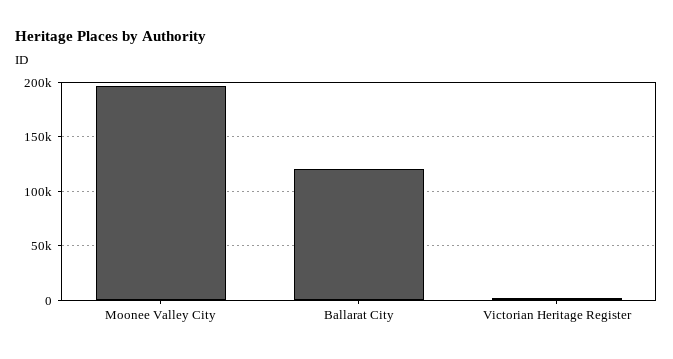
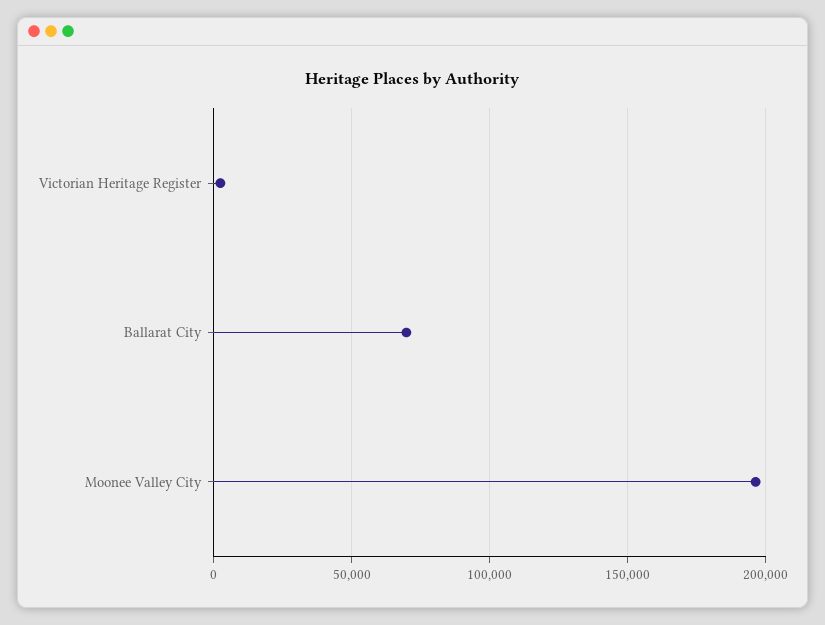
  {
    "Moonee Valley City": 195000,
-   "Ballarat City": 120000,
+   "Ballarat City": 70000,
    "Victorian Heritage Register": 0
  }

